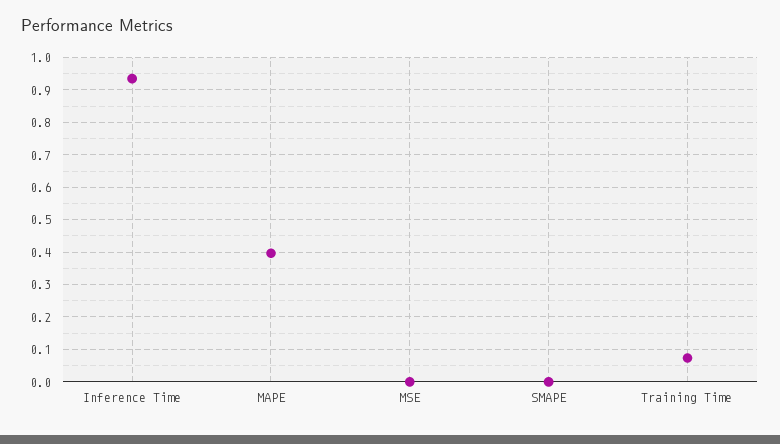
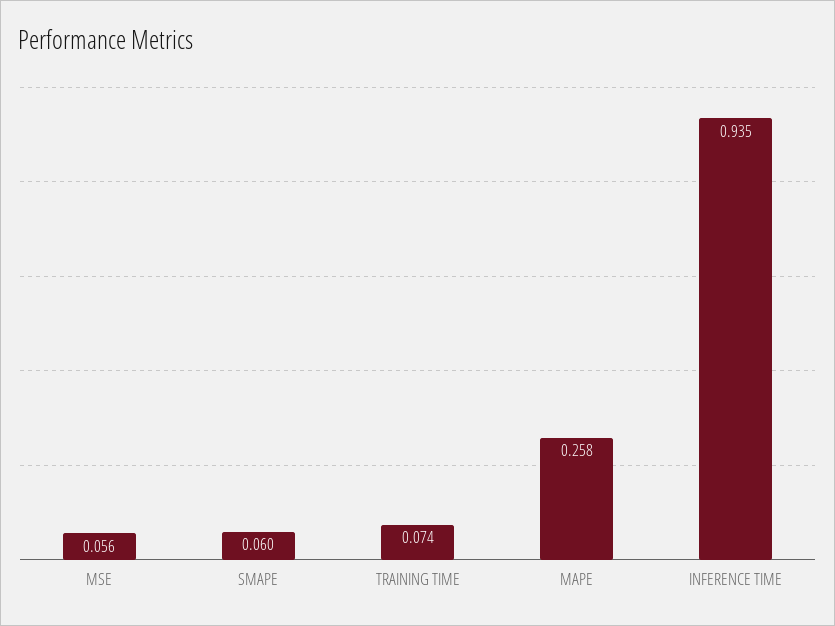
  {
    "Inference Time": 0.935,
-   "MAPE": 0.4,
+   "MAPE": 0.258,
-   "MSE": 0,
+   "MSE": 0.056,
-   "SMAPE": 0,
+   "SMAPE": 0.06,
    "Training Time": 0.074
  }

